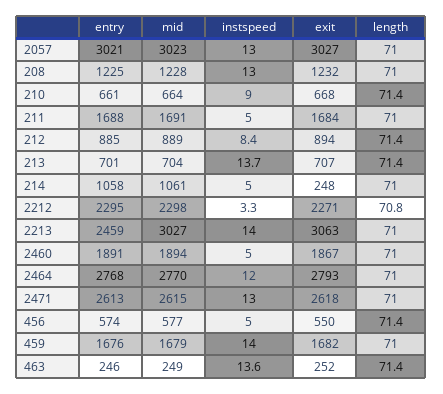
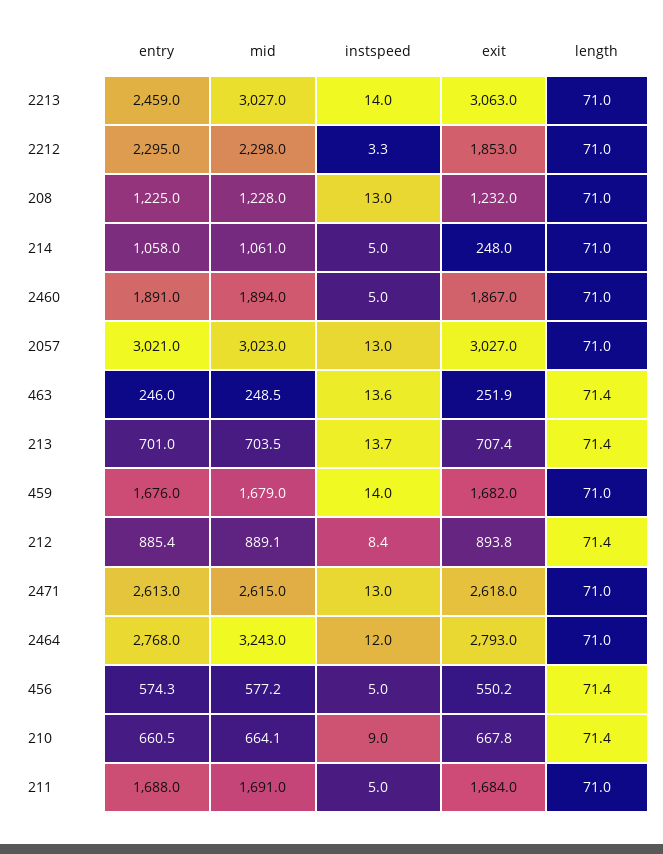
  {
    "entry": {
      "2057": 3021,
      "208": 1225,
      "210": 660.5,
      "211": 1688,
      "212": 885.4,
      "213": 701,
      "214": 1058,
      "2212": 2295,
      "2213": 2459,
      "2460": 1891,
      "2464": 2768,
      "2471": 2613,
      "456": 574.3,
      "459": 1676,
      "463": 246
    },
    "mid": {
      "2057": 3023,
      "208": 1228,
      "210": 664.1,
      "211": 1691,
      "212": 889.1,
      "213": 703.5,
      "214": 1061,
      "2212": 2298,
      "2213": 3027,
      "2460": 1894,
-     "2464": 2770,
+     "2464": 3243,
      "2471": 2615,
      "456": 577.2,
      "459": 1679,
      "463": 248.5
    },
    "instspeed": {
      "2057": 13,
      "208": 13,
      "210": 9,
      "211": 5,
      "212": 8.4,
      "213": 13.7,
      "214": 5,
      "2212": 3.3,
      "2213": 14,
      "2460": 5,
      "2464": 12,
      "2471": 13,
      "456": 5,
      "459": 14,
      "463": 13.6
    },
    "exit": {
      "2057": 3027,
      "208": 1232,
      "210": 667.8,
      "211": 1684,
      "212": 893.8,
      "213": 707.4,
      "214": 248,
-     "2212": 2271,
+     "2212": 1853,
      "2213": 3063,
      "2460": 1867,
      "2464": 2793,
      "2471": 2618,
      "456": 550.2,
      "459": 1682,
      "463": 251.9
    },
    "length": {
      "2057": 71,
      "208": 71,
      "210": 71.4,
      "211": 71,
      "212": 71.4,
      "213": 71.4,
      "214": 71,
-     "2212": 70.8,
+     "2212": 71,
      "2213": 71,
      "2460": 71,
      "2464": 71,
      "2471": 71,
      "456": 71.4,
      "459": 71,
      "463": 71.4
    }
  }

